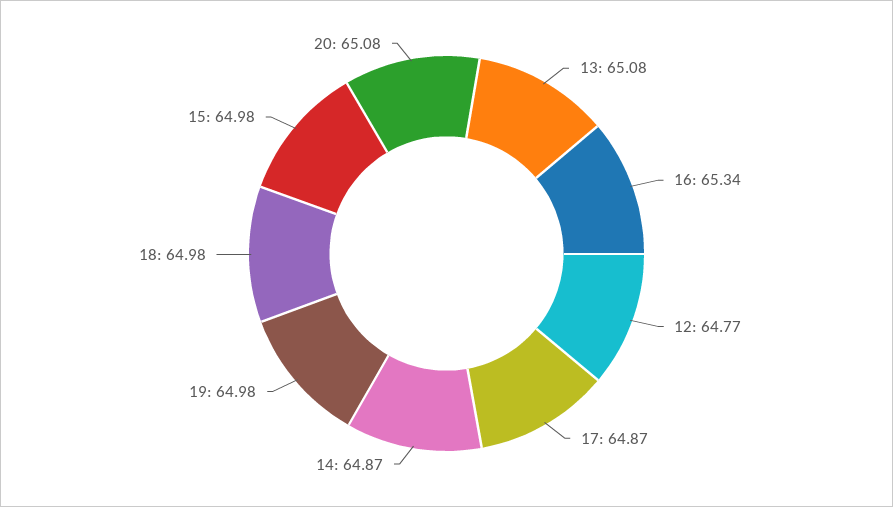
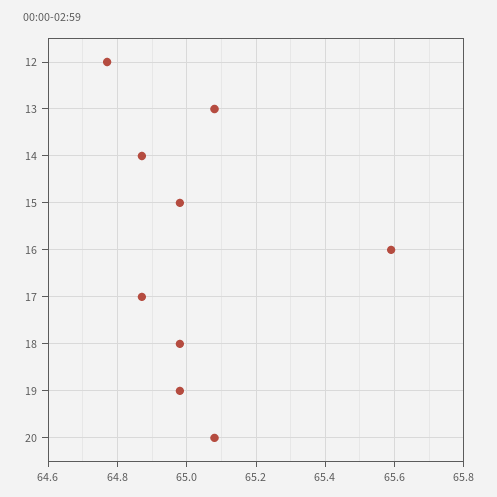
  {
    "13": 65.08,
-   "16": 65.34,
+   "16": 65.6,
    "12": 64.77,
    "17": 64.87,
    "14": 64.87,
    "19": 64.98,
    "18": 64.98,
    "15": 64.98,
    "20": 65.08
  }

